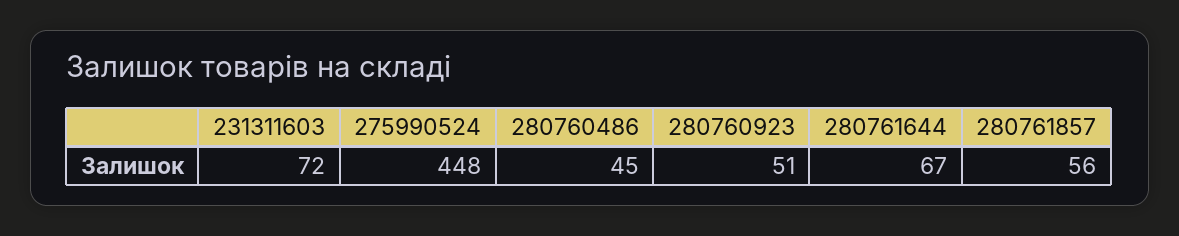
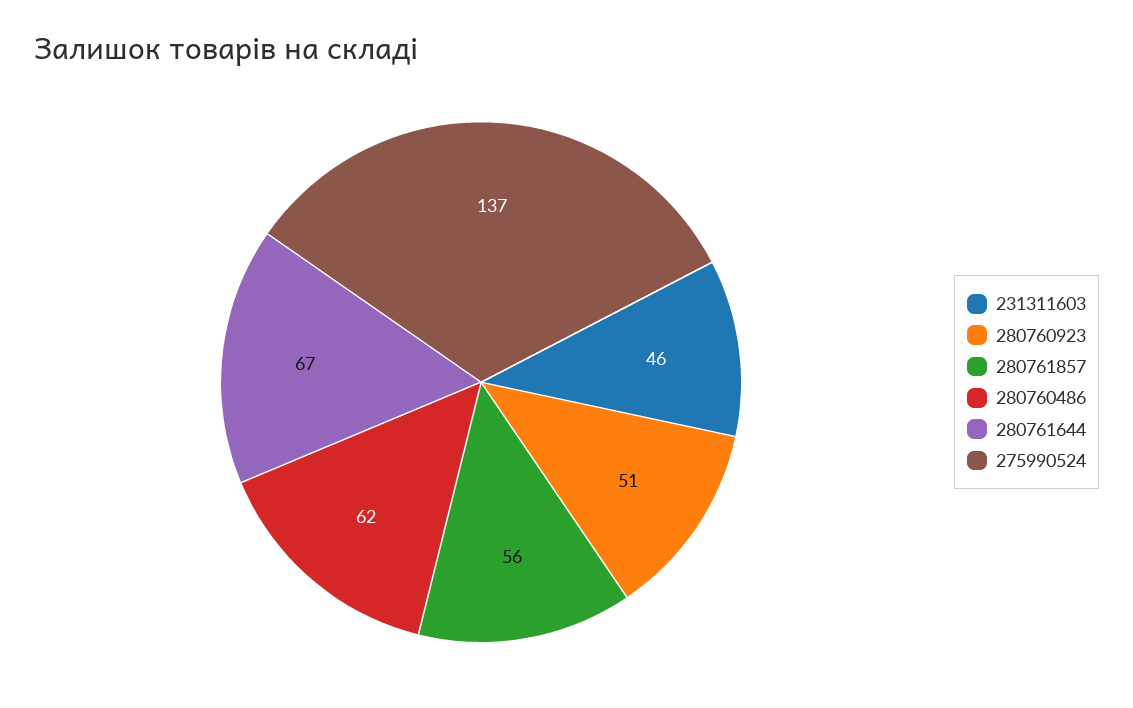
  {
-   "231311603": 72,
+   "231311603": 46,
-   "275990524": 448,
+   "275990524": 137,
-   "280760486": 45,
+   "280760486": 62,
    "280760923": 51,
    "280761644": 67,
    "280761857": 56
  }

